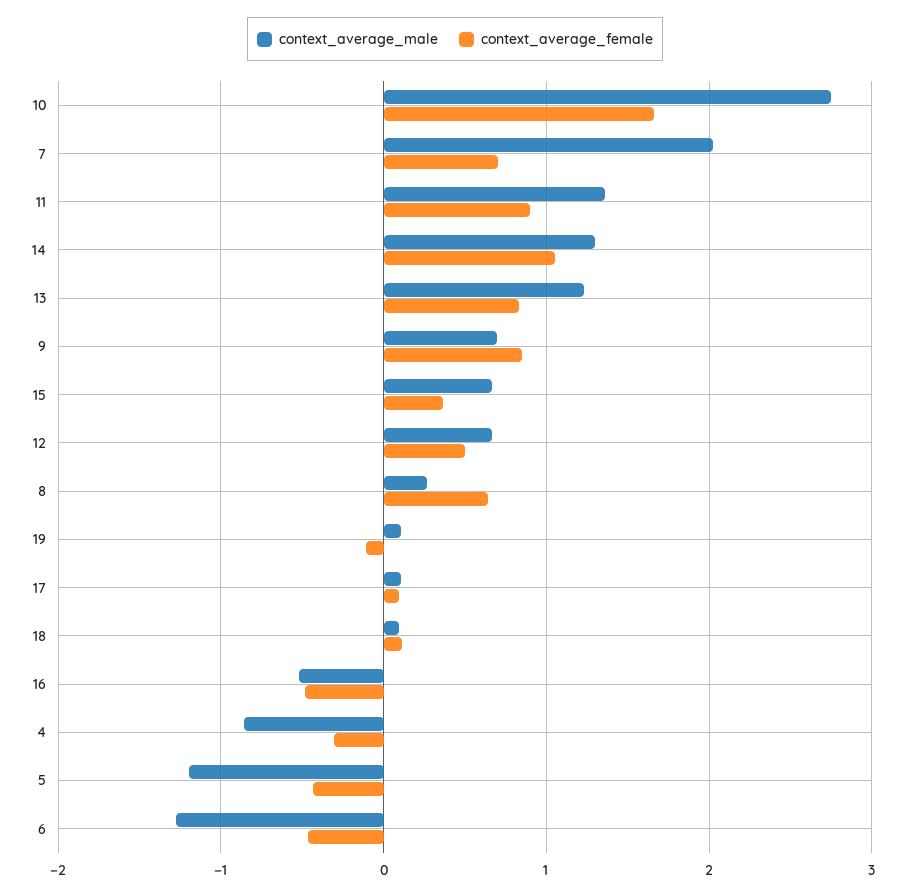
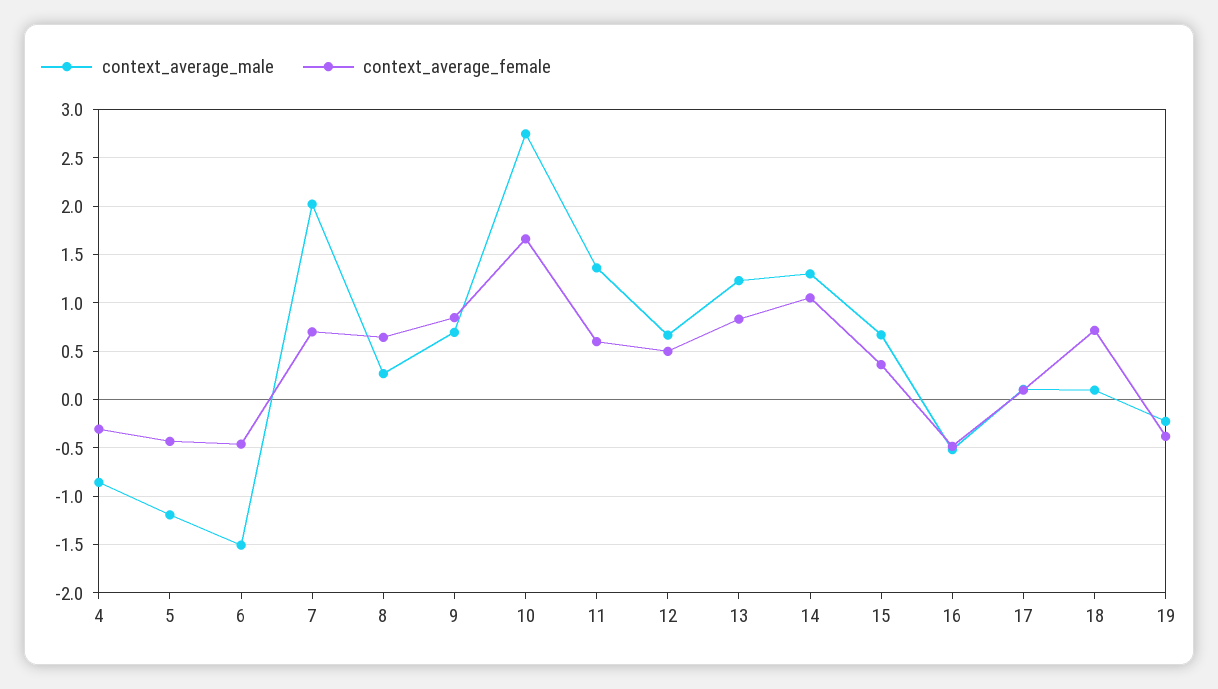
  {
    "context_average_male": {
      "10": 2.7,
      "7": 2,
      "11": 1.4,
      "14": 1.3,
      "13": 1.2,
      "9": 0.7,
      "15": 0.7,
      "12": 0.7,
      "8": 0.3,
-     "19": 0.1,
+     "19": -0.2,
      "17": 0.1,
      "18": 0.1,
      "16": -0.5,
      "4": -0.9,
      "5": -1.2,
-     "6": -1.3
+     "6": -1.5
    },
    "context_average_female": {
      "10": 1.7,
      "7": 0.7,
-     "11": 0.9,
+     "11": 0.6,
      "14": 1.1,
      "13": 0.8,
      "9": 0.8,
      "15": 0.4,
      "12": 0.5,
      "8": 0.6,
-     "19": -0.1,
+     "19": -0.4,
      "17": 0.1,
-     "18": 0.1,
+     "18": 0.7,
      "16": -0.5,
      "4": -0.3,
      "5": -0.4,
      "6": -0.5
    }
  }

